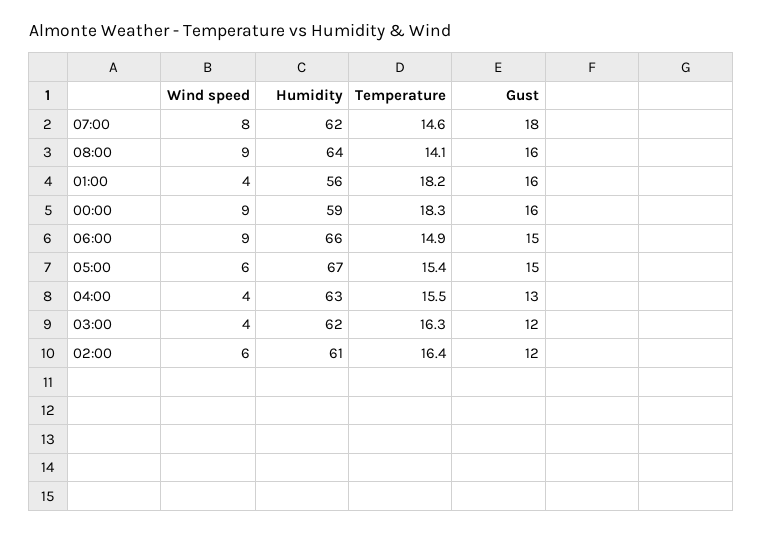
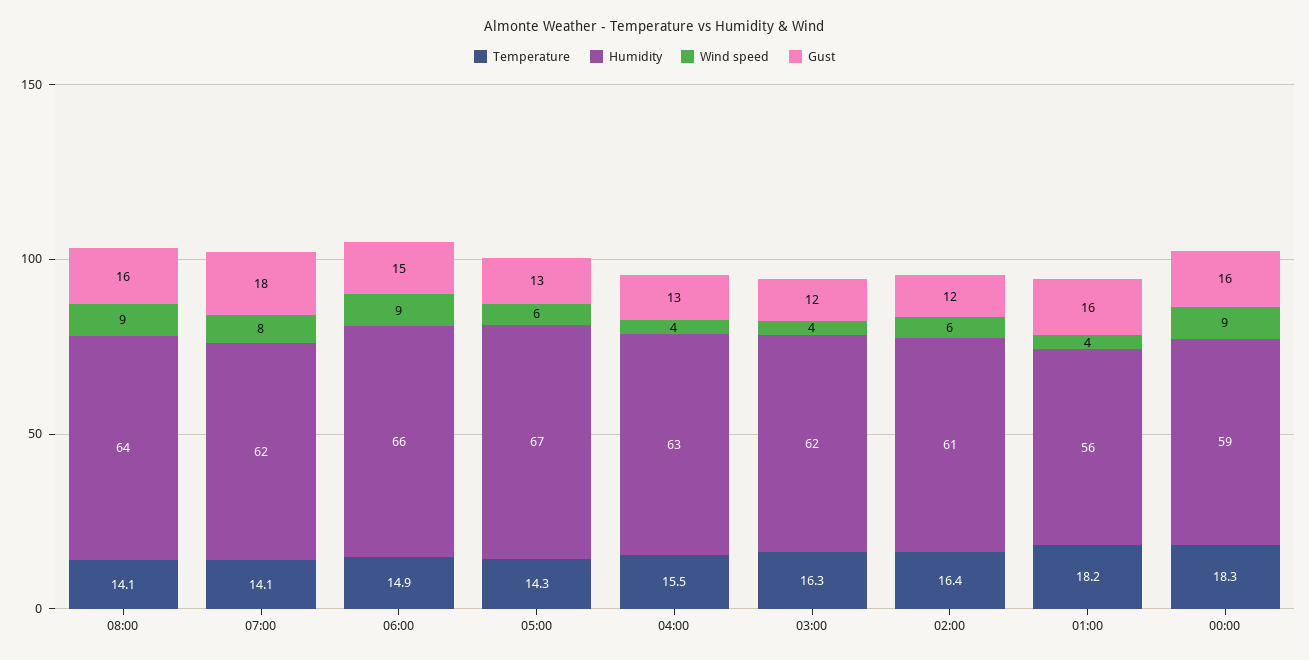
  {
    "Wind speed": {
      "07:00": 8,
      "08:00": 9,
      "01:00": 4,
      "00:00": 9,
      "06:00": 9,
      "05:00": 6,
      "04:00": 4,
      "03:00": 4,
      "02:00": 6
    },
    "Humidity": {
      "07:00": 62,
      "08:00": 64,
      "01:00": 56,
      "00:00": 59,
      "06:00": 66,
      "05:00": 67,
      "04:00": 63,
      "03:00": 62,
      "02:00": 61
    },
    "Temperature": {
-     "07:00": 14.6,
+     "07:00": 14.1,
      "08:00": 14.1,
      "01:00": 18.2,
      "00:00": 18.3,
      "06:00": 14.9,
-     "05:00": 15.4,
+     "05:00": 14.3,
      "04:00": 15.5,
      "03:00": 16.3,
      "02:00": 16.4
    },
    "Gust": {
      "07:00": 18,
      "08:00": 16,
      "01:00": 16,
      "00:00": 16,
      "06:00": 15,
-     "05:00": 15,
+     "05:00": 13,
      "04:00": 13,
      "03:00": 12,
      "02:00": 12
    }
  }

